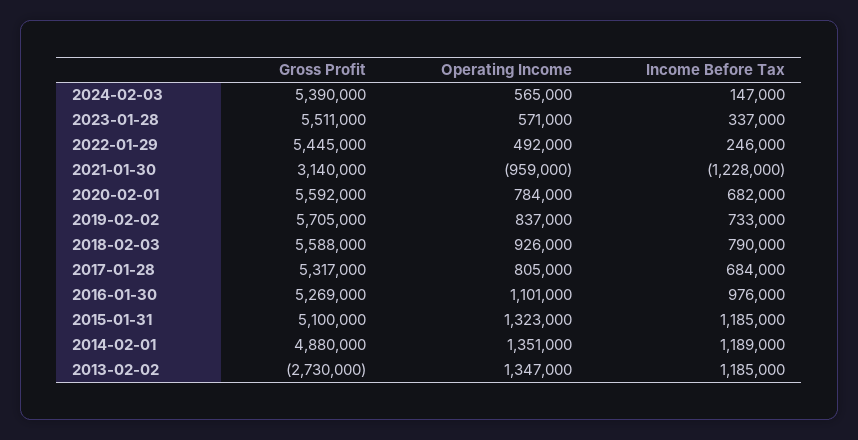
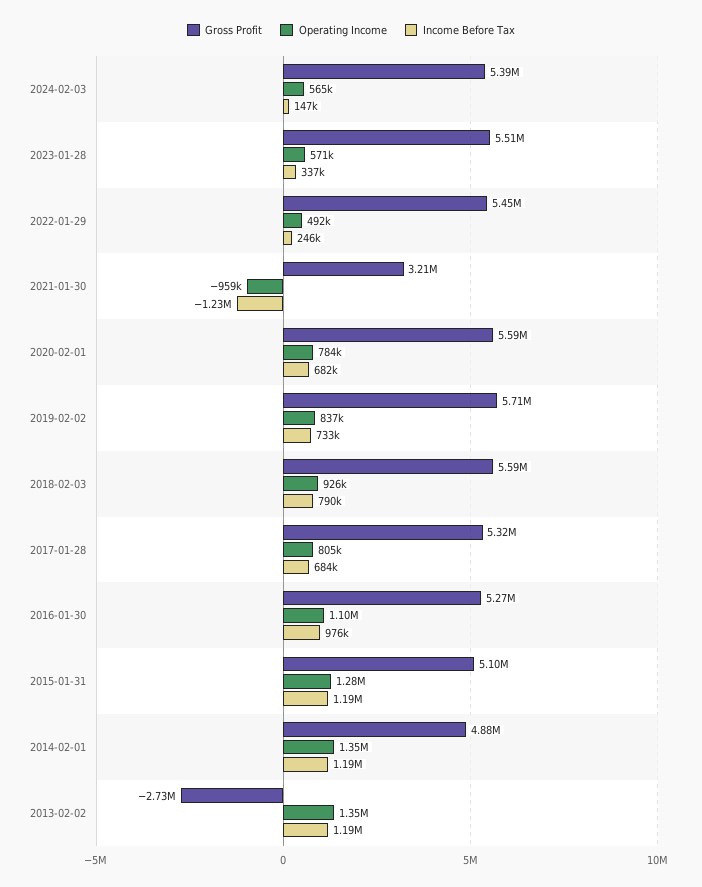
  {
    "Gross Profit": {
      "2024-02-03": 5390000,
      "2023-01-28": 5511000,
      "2022-01-29": 5445000,
-     "2021-01-30": 3140000,
+     "2021-01-30": 3210000,
      "2020-02-01": 5592000,
      "2019-02-02": 5705000,
      "2018-02-03": 5588000,
      "2017-01-28": 5317000,
      "2016-01-30": 5269000,
      "2015-01-31": 5100000,
      "2014-02-01": 4880000,
      "2013-02-02": -2730000
    },
    "Operating Income": {
      "2024-02-03": 565000,
      "2023-01-28": 571000,
      "2022-01-29": 492000,
      "2021-01-30": -959000,
      "2020-02-01": 784000,
      "2019-02-02": 837000,
      "2018-02-03": 926000,
      "2017-01-28": 805000,
      "2016-01-30": 1101000,
-     "2015-01-31": 1323000,
+     "2015-01-31": 1280000,
      "2014-02-01": 1351000,
      "2013-02-02": 1347000
    },
    "Income Before Tax": {
      "2024-02-03": 147000,
      "2023-01-28": 337000,
      "2022-01-29": 246000,
      "2021-01-30": -1228000,
      "2020-02-01": 682000,
      "2019-02-02": 733000,
      "2018-02-03": 790000,
      "2017-01-28": 684000,
      "2016-01-30": 976000,
      "2015-01-31": 1185000,
      "2014-02-01": 1189000,
      "2013-02-02": 1185000
    }
  }

